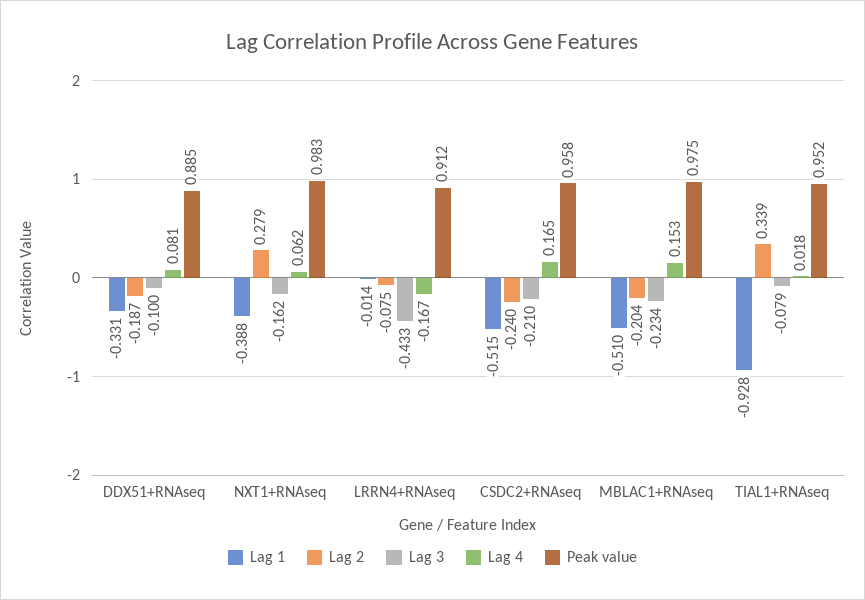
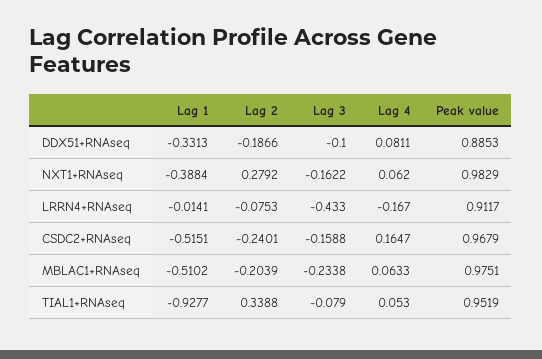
  {
    "Lag 1": {
      "DDX51+RNAseq": -0.3313,
      "NXT1+RNAseq": -0.3884,
      "LRRN4+RNAseq": -0.0141,
      "CSDC2+RNAseq": -0.5151,
      "MBLAC1+RNAseq": -0.5102,
      "TIAL1+RNAseq": -0.9277
    },
    "Lag 2": {
      "DDX51+RNAseq": -0.1866,
      "NXT1+RNAseq": 0.2792,
      "LRRN4+RNAseq": -0.0753,
      "CSDC2+RNAseq": -0.2401,
      "MBLAC1+RNAseq": -0.2039,
      "TIAL1+RNAseq": 0.3388
    },
    "Lag 3": {
      "DDX51+RNAseq": -0.1,
      "NXT1+RNAseq": -0.1622,
      "LRRN4+RNAseq": -0.433,
-     "CSDC2+RNAseq": -0.21,
+     "CSDC2+RNAseq": -0.1588,
      "MBLAC1+RNAseq": -0.2338,
      "TIAL1+RNAseq": -0.079
    },
    "Lag 4": {
      "DDX51+RNAseq": 0.0811,
      "NXT1+RNAseq": 0.062,
      "LRRN4+RNAseq": -0.167,
      "CSDC2+RNAseq": 0.1647,
-     "MBLAC1+RNAseq": 0.153,
+     "MBLAC1+RNAseq": 0.0633,
-     "TIAL1+RNAseq": 0.018
+     "TIAL1+RNAseq": 0.053
    },
    "Peak value": {
      "DDX51+RNAseq": 0.8853,
      "NXT1+RNAseq": 0.9829,
      "LRRN4+RNAseq": 0.9117,
-     "CSDC2+RNAseq": 0.958,
+     "CSDC2+RNAseq": 0.9679,
      "MBLAC1+RNAseq": 0.9751,
      "TIAL1+RNAseq": 0.9519
    }
  }

